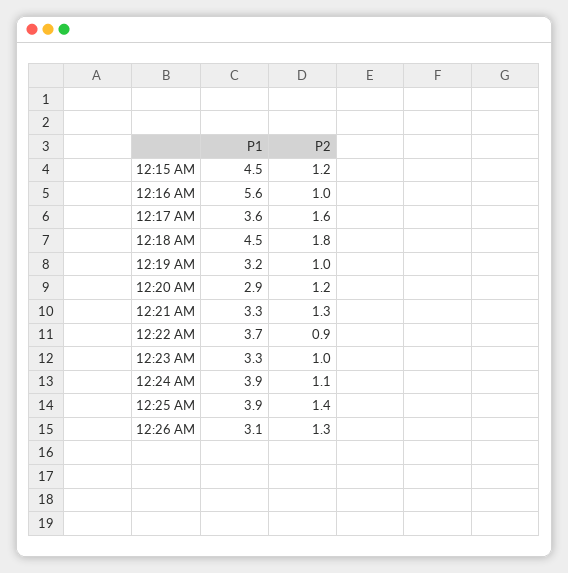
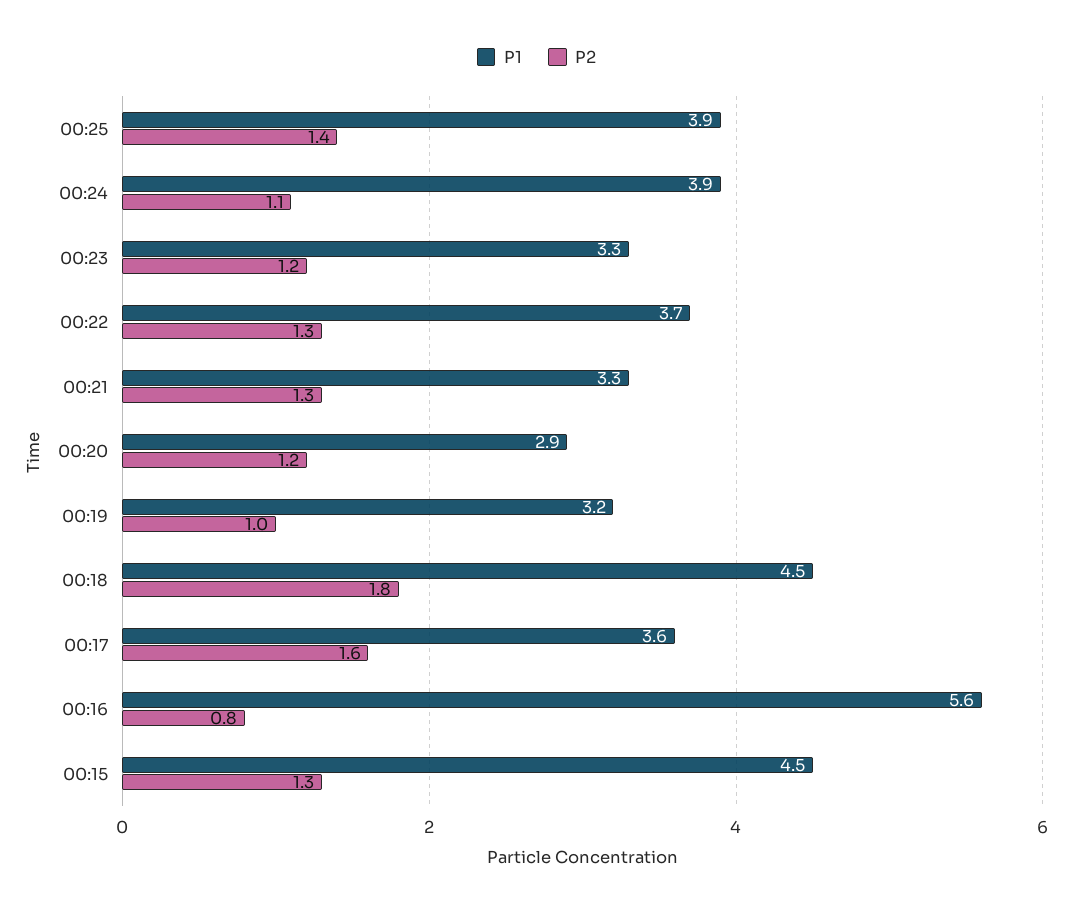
  {
    "P1": {
      "12:15 AM": 4.5,
      "12:16 AM": 5.6,
      "12:17 AM": 3.6,
      "12:18 AM": 4.5,
      "12:19 AM": 3.2,
      "12:20 AM": 2.9,
      "12:21 AM": 3.3,
      "12:22 AM": 3.7,
      "12:23 AM": 3.3,
      "12:24 AM": 3.9,
-     "12:25 AM": 3.9,
+     "12:25 AM": 3.9
-     "12:26 AM": 3.1
    },
    "P2": {
-     "12:15 AM": 1.2,
+     "12:15 AM": 1.3,
-     "12:16 AM": 1,
+     "12:16 AM": 0.8,
      "12:17 AM": 1.6,
      "12:18 AM": 1.8,
      "12:19 AM": 1,
      "12:20 AM": 1.2,
      "12:21 AM": 1.3,
-     "12:22 AM": 0.9,
+     "12:22 AM": 1.3,
-     "12:23 AM": 1,
+     "12:23 AM": 1.2,
      "12:24 AM": 1.1,
-     "12:25 AM": 1.4,
+     "12:25 AM": 1.4
-     "12:26 AM": 1.3
    }
  }

